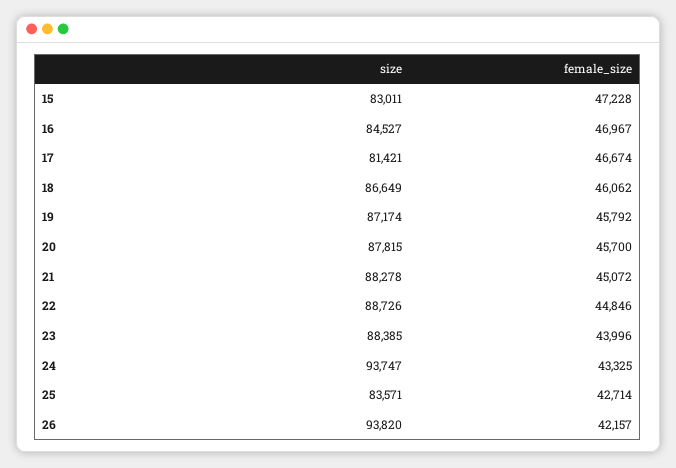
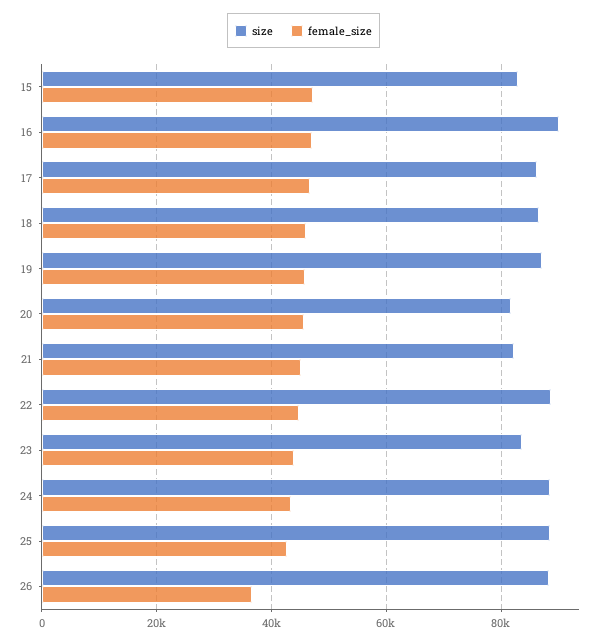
  {
    "size": {
      "15": 83011,
-     "16": 84527,
+     "16": 90000,
-     "17": 81421,
+     "17": 86000,
      "18": 86649,
      "19": 87174,
-     "20": 87815,
+     "20": 82000,
-     "21": 88278,
+     "21": 82000,
      "22": 88726,
-     "23": 88385,
+     "23": 84000,
-     "24": 93747,
+     "24": 88000,
-     "25": 83571,
+     "25": 88000,
-     "26": 93820
+     "26": 88000
    },
    "female_size": {
      "15": 47228,
      "16": 46967,
      "17": 46674,
      "18": 46062,
      "19": 45792,
      "20": 45700,
      "21": 45072,
      "22": 44846,
      "23": 43996,
      "24": 43325,
      "25": 42714,
-     "26": 42157
+     "26": 36000
    }
  }

